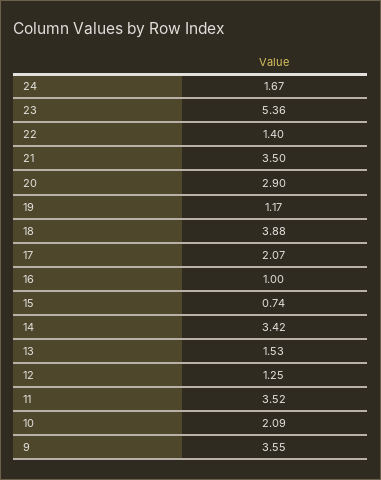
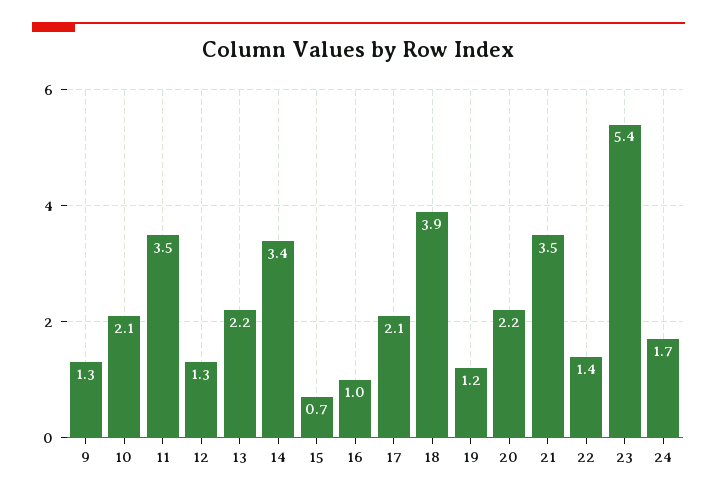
  {
    "24": 1.67,
    "23": 5.36,
    "22": 1.4,
    "21": 3.5,
-   "20": 2.9,
+   "20": 2.2,
    "19": 1.17,
    "18": 3.88,
    "17": 2.07,
    "16": 1,
    "15": 0.74,
    "14": 3.42,
-   "13": 1.53,
+   "13": 2.2,
    "12": 1.25,
    "11": 3.52,
    "10": 2.09,
-   "9": 3.55
+   "9": 1.3
  }

